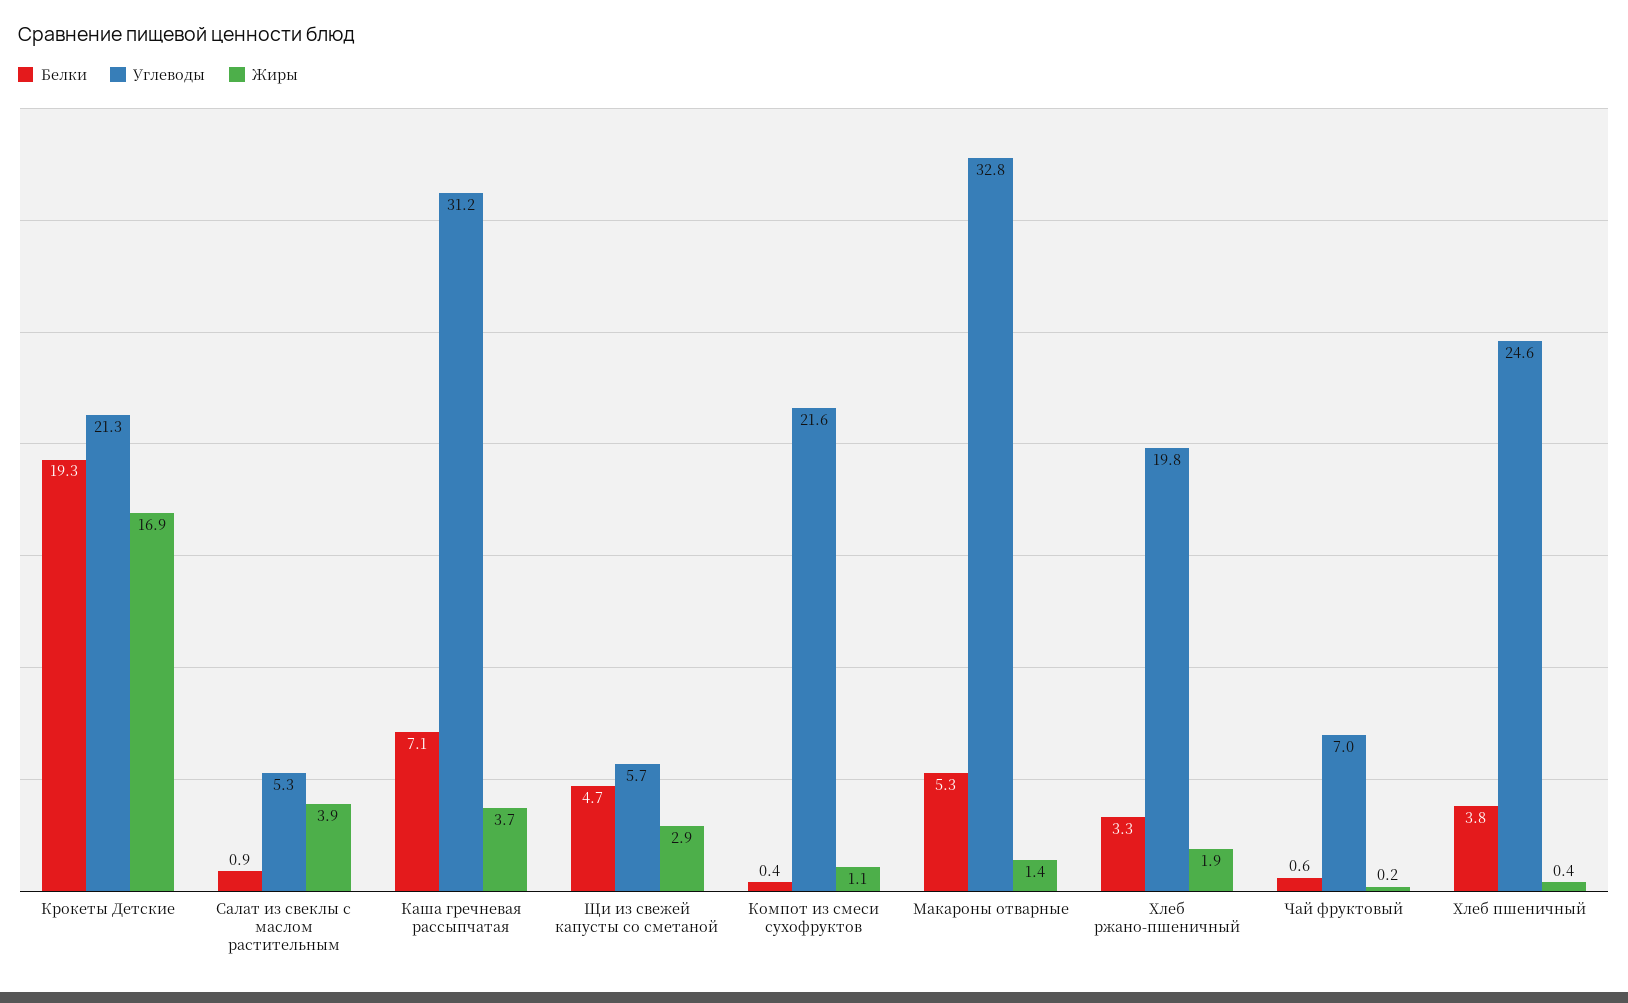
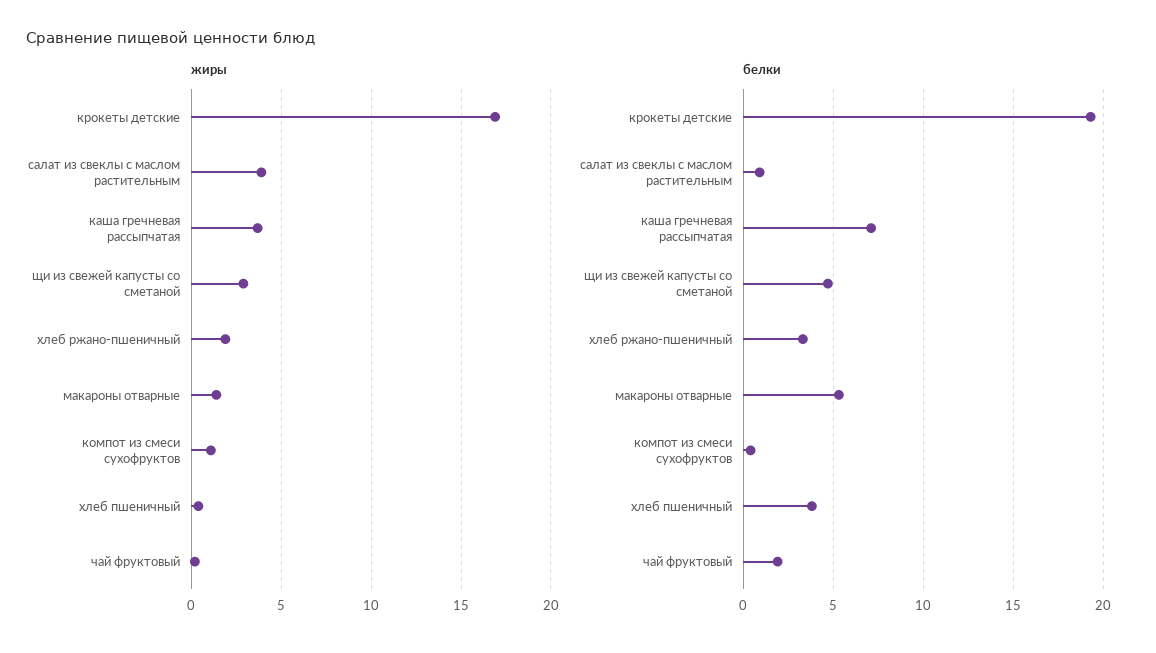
  {
    "Белки": {
      "Крокеты Детские": 19.3,
      "Салат из свеклы с маслом растительным": 0.9,
      "Каша гречневая рассыпчатая": 7.1,
      "Щи из свежей капусты со сметаной": 4.7,
      "Компот из смеси сухофруктов": 0.4,
      "Макароны отварные": 5.3,
      "Хлеб ржано-пшеничный": 3.3,
-     "Чай фруктовый": 0.6,
+     "Чай фруктовый": 2,
      "Хлеб пшеничный": 3.8
    },
-   "Углеводы": {
-     "Крокеты Детские": 21.3,
-     "Салат из свеклы с маслом растительным": 5.3,
-     "Каша гречневая рассыпчатая": 31.2,
-     "Щи из свежей капусты со сметаной": 5.7,
-     "Компот из смеси сухофруктов": 21.6,
-     "Макароны отварные": 32.8,
-     "Хлеб ржано-пшеничный": 19.8,
-     "Чай фруктовый": 7,
-     "Хлеб пшеничный": 24.6
-   },
    "Жиры": {
      "Крокеты Детские": 16.9,
      "Салат из свеклы с маслом растительным": 3.9,
      "Каша гречневая рассыпчатая": 3.7,
      "Щи из свежей капусты со сметаной": 2.9,
      "Компот из смеси сухофруктов": 1.1,
      "Макароны отварные": 1.4,
      "Хлеб ржано-пшеничный": 1.9,
      "Чай фруктовый": 0.2,
      "Хлеб пшеничный": 0.4
    }
  }

